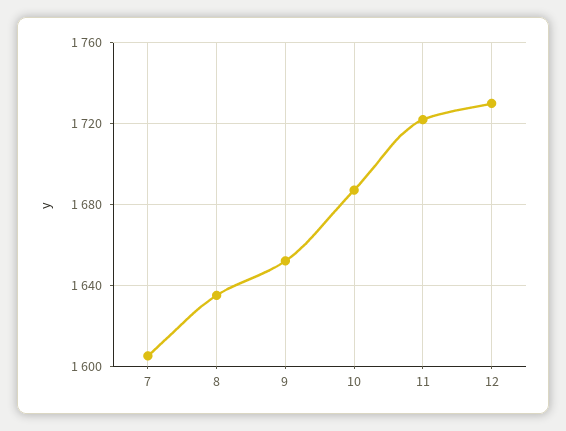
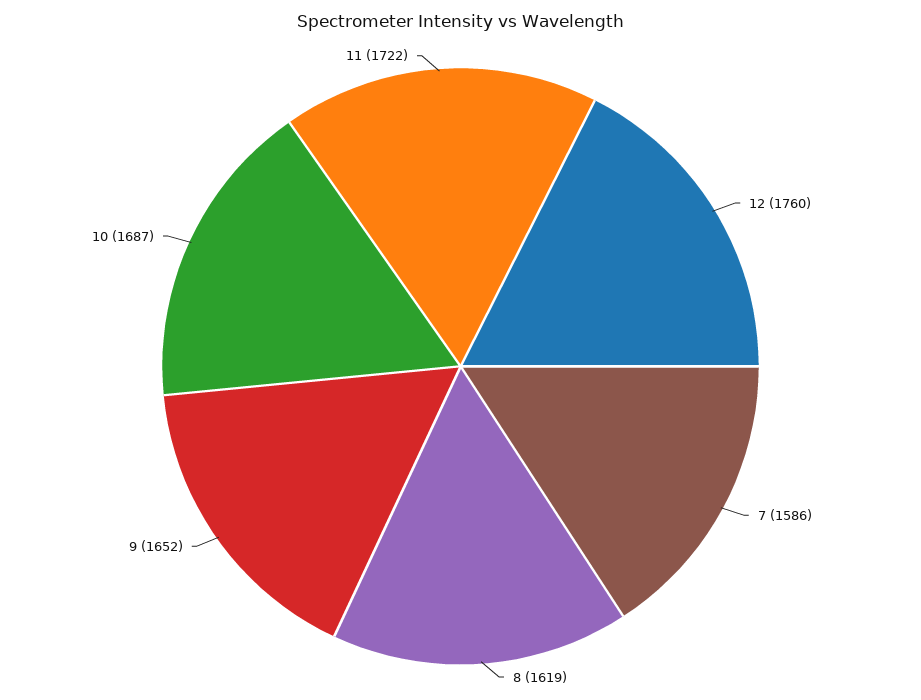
  {
-   "7": 1605,
+   "7": 1586,
-   "8": 1635,
+   "8": 1619,
    "9": 1652,
    "10": 1687,
    "11": 1722,
-   "12": 1730
+   "12": 1760
  }

